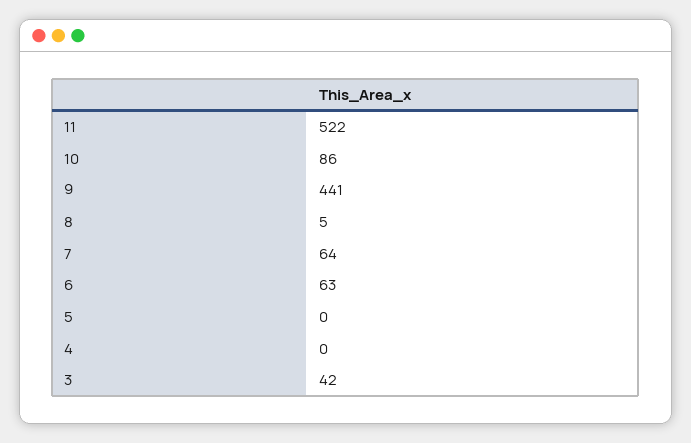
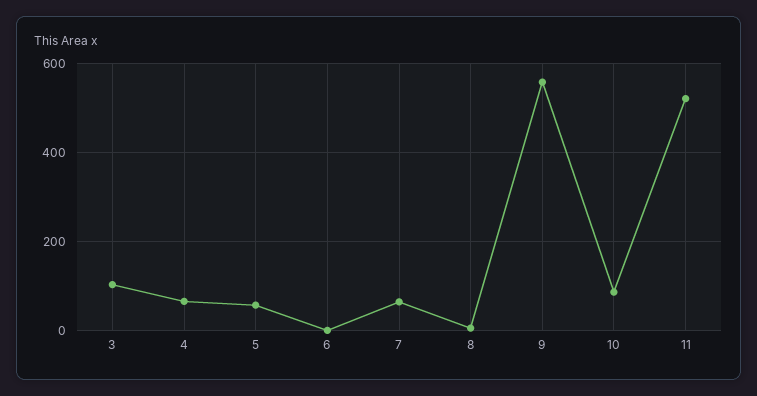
  {
    "11": 522,
    "10": 86,
-   "9": 441,
+   "9": 560,
    "8": 5,
    "7": 64,
-   "6": 63,
+   "6": 0,
-   "5": 0,
+   "5": 60,
-   "4": 0,
+   "4": 60,
-   "3": 42
+   "3": 100
  }

